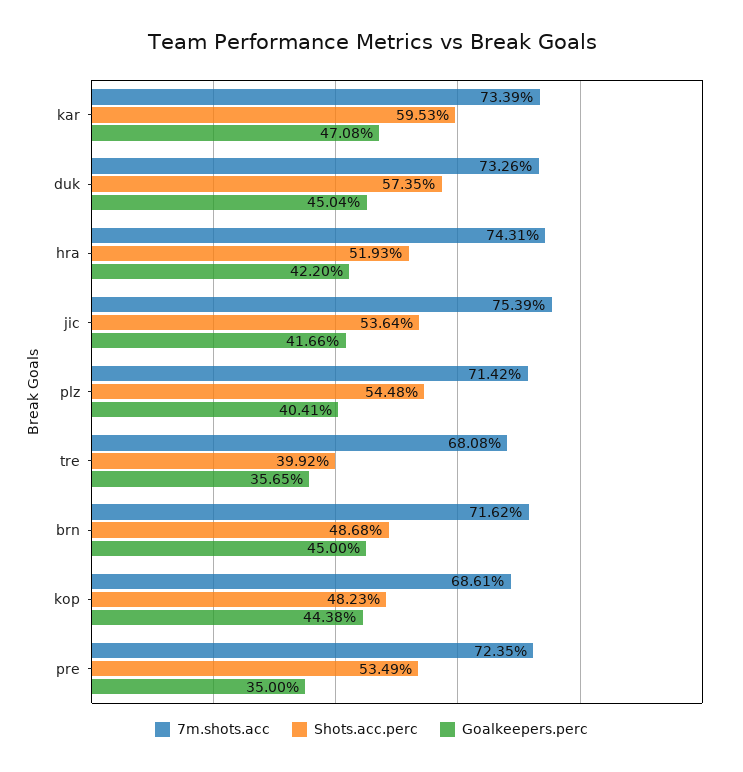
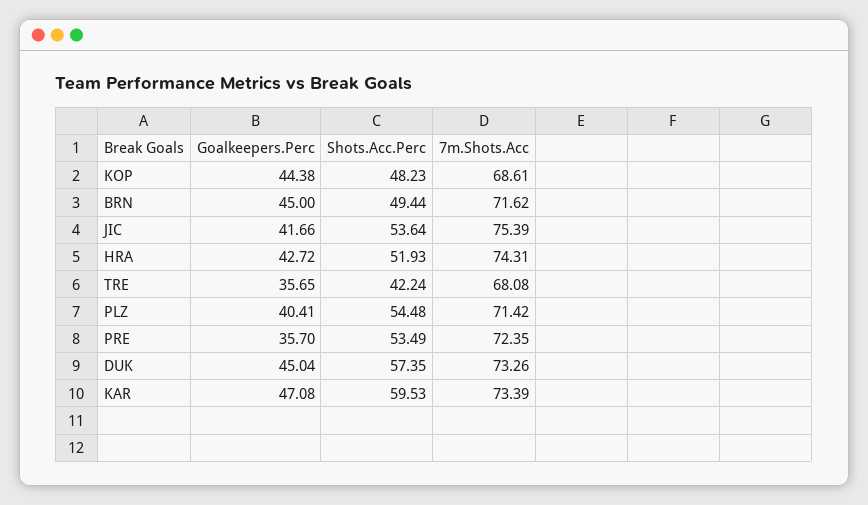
  {
    "7m.shots.acc": {
      "kar": 73.39,
      "duk": 73.26,
      "hra": 74.31,
      "jic": 75.39,
      "plz": 71.42,
      "tre": 68.08,
      "brn": 71.62,
      "kop": 68.61,
      "pre": 72.35
    },
    "Shots.acc.perc": {
      "kar": 59.53,
      "duk": 57.35,
      "hra": 51.93,
      "jic": 53.64,
      "plz": 54.48,
-     "tre": 39.92,
+     "tre": 42.24,
-     "brn": 48.68,
+     "brn": 49.44,
      "kop": 48.23,
      "pre": 53.49
    },
    "Goalkeepers.perc": {
      "kar": 47.08,
      "duk": 45.04,
-     "hra": 42.2,
+     "hra": 42.72,
      "jic": 41.66,
      "plz": 40.41,
      "tre": 35.65,
      "brn": 45,
      "kop": 44.38,
-     "pre": 35
+     "pre": 35.7
    }
  }

